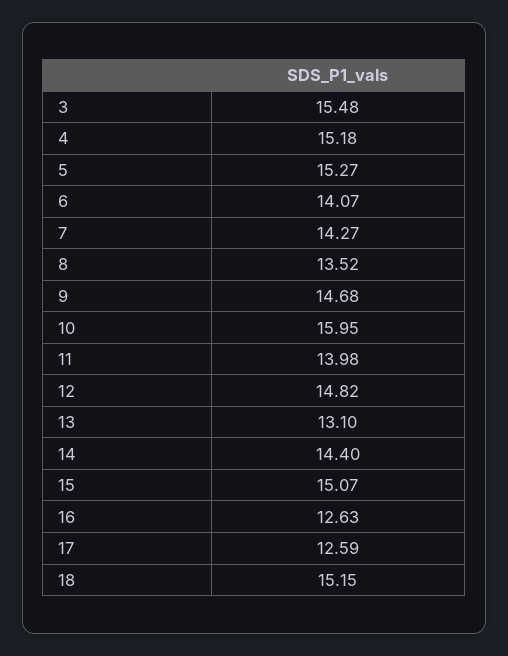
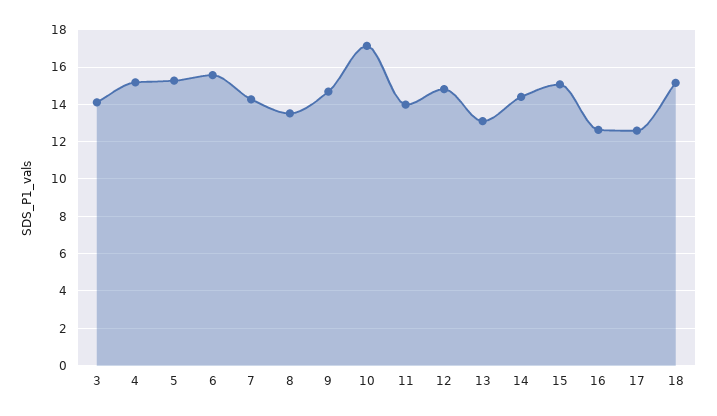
  {
-   "3": 15.48,
+   "3": 14,
    "4": 15.18,
    "5": 15.27,
-   "6": 14.07,
+   "6": 15.5,
    "7": 14.27,
    "8": 13.52,
    "9": 14.68,
-   "10": 15.95,
+   "10": 17,
    "11": 13.98,
    "12": 14.82,
    "13": 13.1,
    "14": 14.4,
    "15": 15.07,
    "16": 12.63,
    "17": 12.59,
    "18": 15.15
  }

